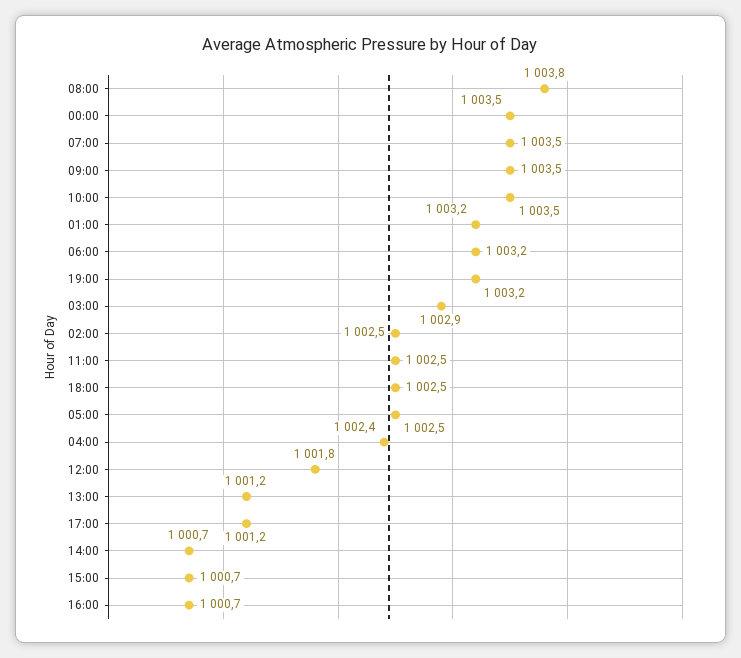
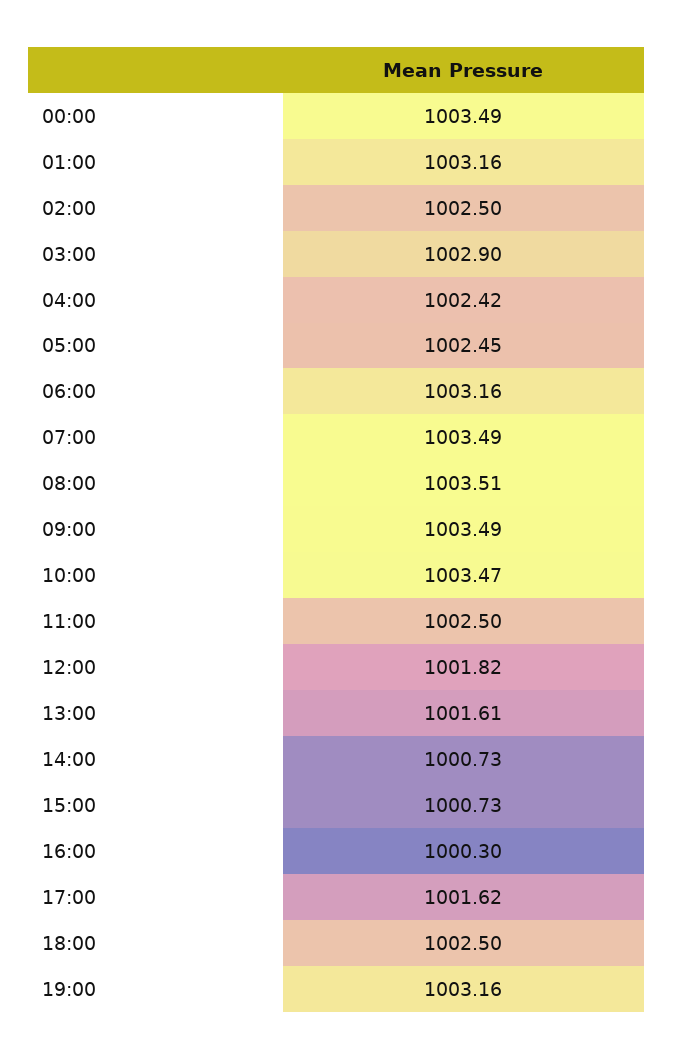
  {
-   "08:00": 1003.8,
+   "08:00": 1003.51,
    "00:00": 1003.49,
    "07:00": 1003.49,
    "09:00": 1003.49,
    "10:00": 1003.47,
    "01:00": 1003.16,
    "06:00": 1003.16,
    "19:00": 1003.16,
    "03:00": 1002.9,
    "02:00": 1002.5,
    "11:00": 1002.5,
    "18:00": 1002.5,
    "05:00": 1002.45,
    "04:00": 1002.42,
    "12:00": 1001.82,
-   "13:00": 1001.2,
+   "13:00": 1001.61,
-   "17:00": 1001.2,
+   "17:00": 1001.62,
    "14:00": 1000.73,
    "15:00": 1000.73,
-   "16:00": 1000.7
+   "16:00": 1000.3
  }

